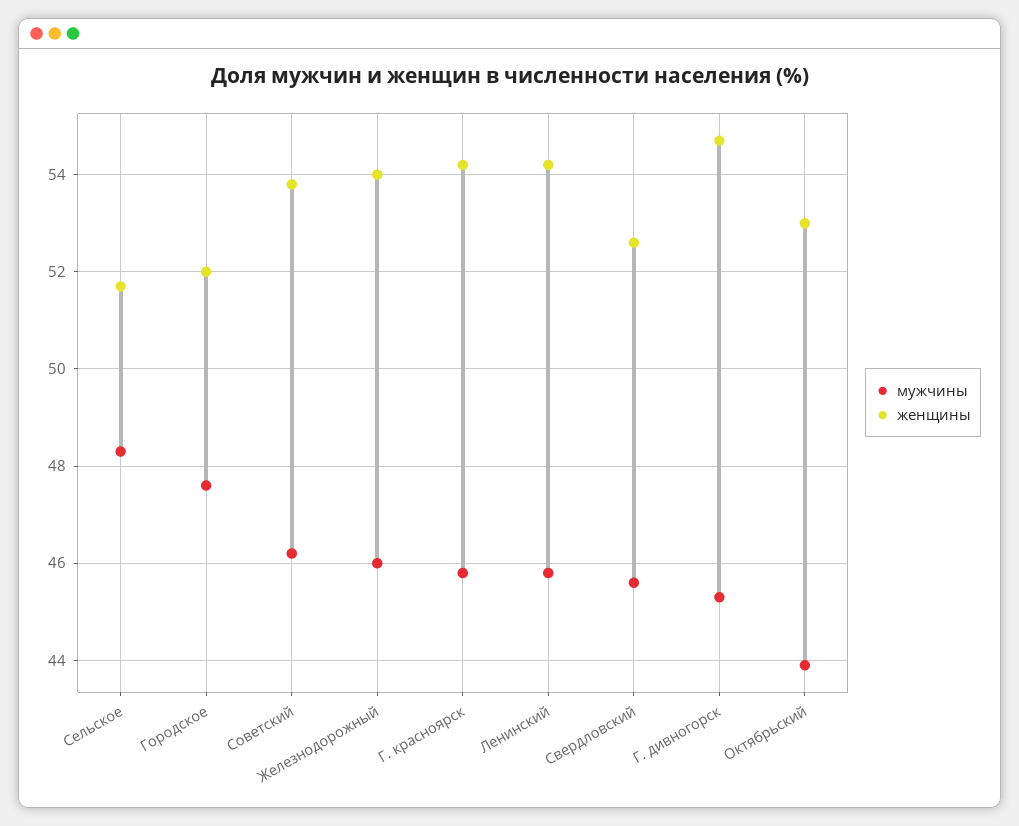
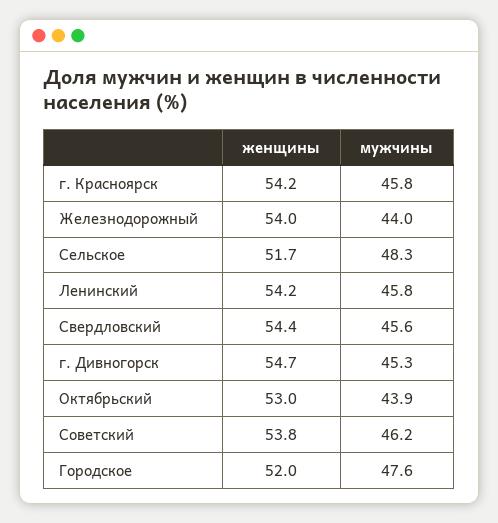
  {
    "мужчины": {
      "Сельское": 48.3,
      "Городское": 47.6,
      "Советский": 46.2,
-     "Железнодорожный": 46,
+     "Железнодорожный": 44,
      "Г. красноярск": 45.8,
      "Ленинский": 45.8,
      "Свердловский": 45.6,
      "Г. дивногорск": 45.3,
      "Октябрьский": 43.9
    },
    "женщины": {
      "Сельское": 51.7,
      "Городское": 52,
      "Советский": 53.8,
      "Железнодорожный": 54,
      "Г. красноярск": 54.2,
      "Ленинский": 54.2,
-     "Свердловский": 52.5,
+     "Свердловский": 54.4,
      "Г. дивногорск": 54.7,
      "Октябрьский": 53
    }
  }

